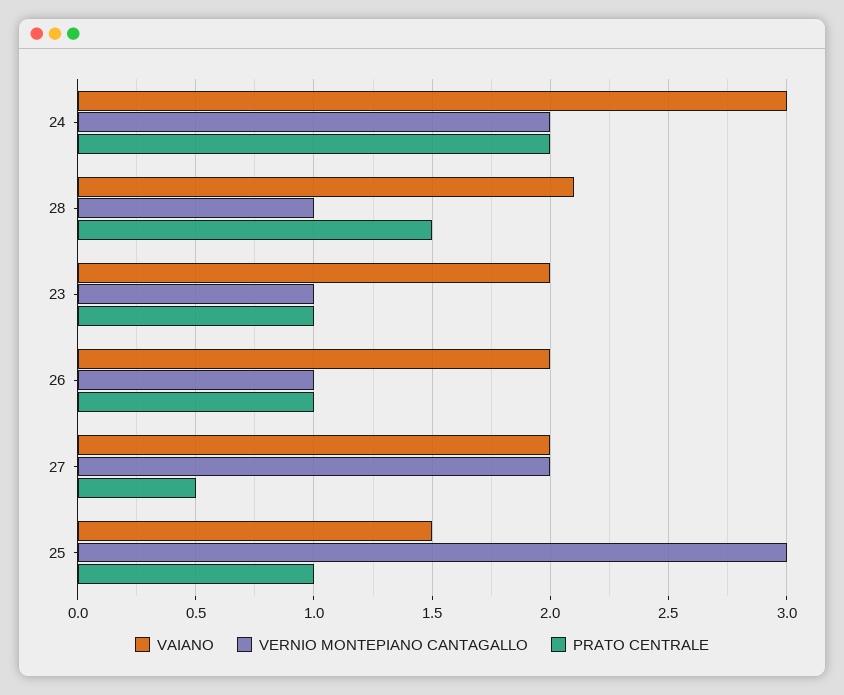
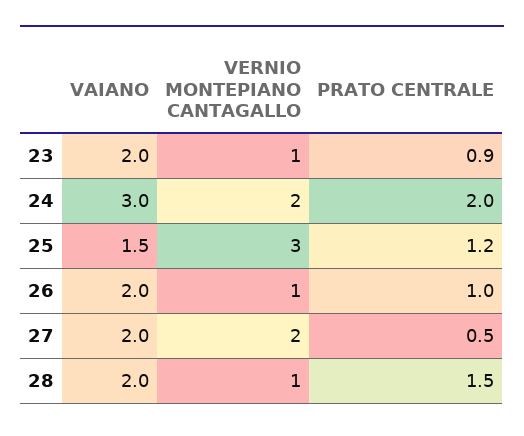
  {
    "VAIANO": {
      "24": 3,
-     "28": 2.1,
+     "28": 2,
      "23": 2,
      "26": 2,
      "27": 2,
      "25": 1.5
    },
    "VERNIO MONTEPIANO CANTAGALLO": {
      "24": 2,
      "28": 1,
      "23": 1,
      "26": 1,
      "27": 2,
      "25": 3
    },
    "PRATO CENTRALE": {
      "24": 2,
      "28": 1.5,
-     "23": 1,
+     "23": 0.9,
      "26": 1,
      "27": 0.5,
-     "25": 1
+     "25": 1.2
    }
  }

